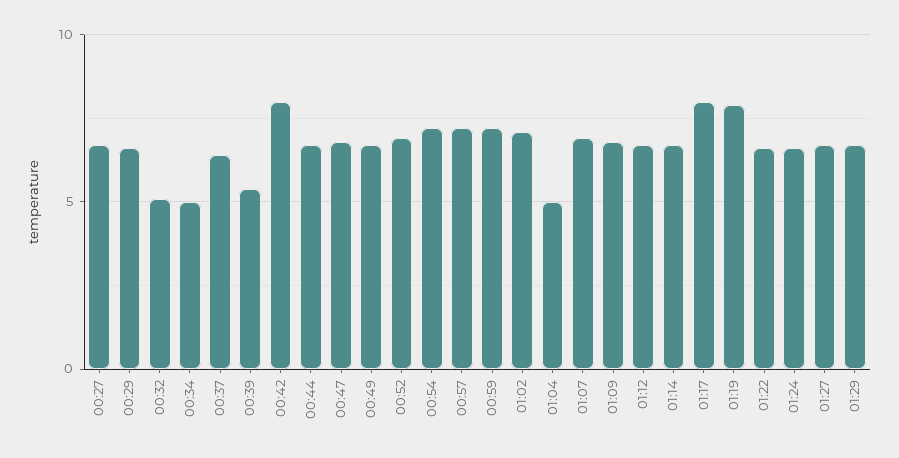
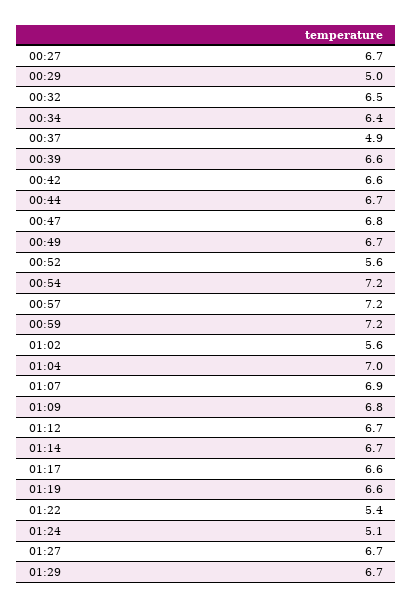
  {
    "00:27": 6.7,
-   "00:29": 6.5,
+   "00:29": 5,
-   "00:32": 5,
+   "00:32": 6.5,
-   "00:34": 5,
+   "00:34": 6.4,
-   "00:37": 6.5,
+   "00:37": 4.9,
-   "00:39": 5.5,
+   "00:39": 6.6,
-   "00:42": 8,
+   "00:42": 6.6,
    "00:44": 6.7,
    "00:47": 6.8,
    "00:49": 6.7,
-   "00:52": 7,
+   "00:52": 5.6,
    "00:54": 7.2,
    "00:57": 7.2,
    "00:59": 7.2,
-   "01:02": 7,
+   "01:02": 5.6,
-   "01:04": 5,
+   "01:04": 7,
    "01:07": 6.9,
    "01:09": 6.8,
    "01:12": 6.7,
    "01:14": 6.7,
-   "01:17": 8,
+   "01:17": 6.6,
-   "01:19": 8,
+   "01:19": 6.6,
-   "01:22": 6.5,
+   "01:22": 5.4,
-   "01:24": 6.5,
+   "01:24": 5.1,
    "01:27": 6.7,
    "01:29": 6.7
  }

